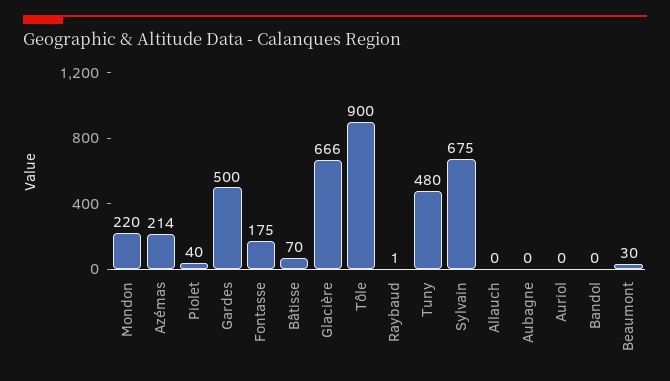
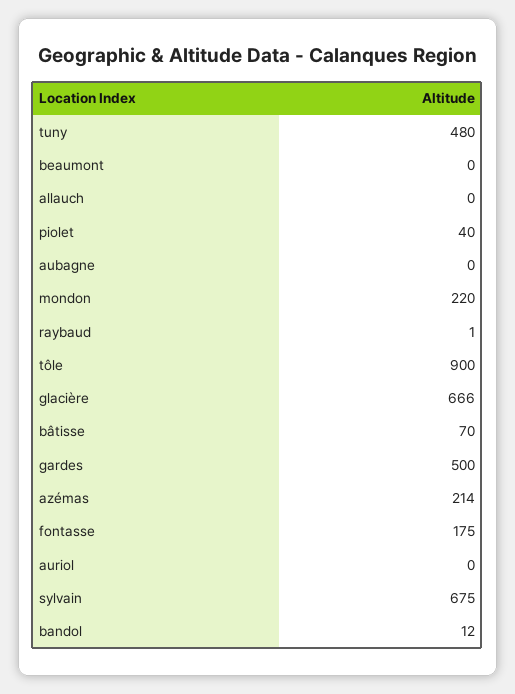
  {
    "Mondon": 220,
    "Azémas": 214,
    "Piolet": 40,
    "Gardes": 500,
    "Fontasse": 175,
    "Bâtisse": 70,
    "Glacière": 666,
    "Tôle": 900,
    "Raybaud": 1,
    "Tuny": 480,
    "Sylvain": 675,
    "Allauch": 0,
    "Aubagne": 0,
    "Auriol": 0,
-   "Bandol": 0,
+   "Bandol": 12,
-   "Beaumont": 30
+   "Beaumont": 0
  }

